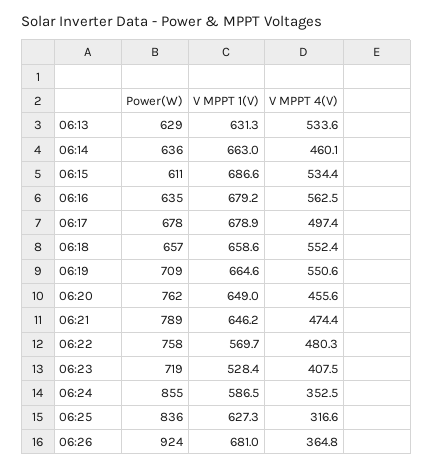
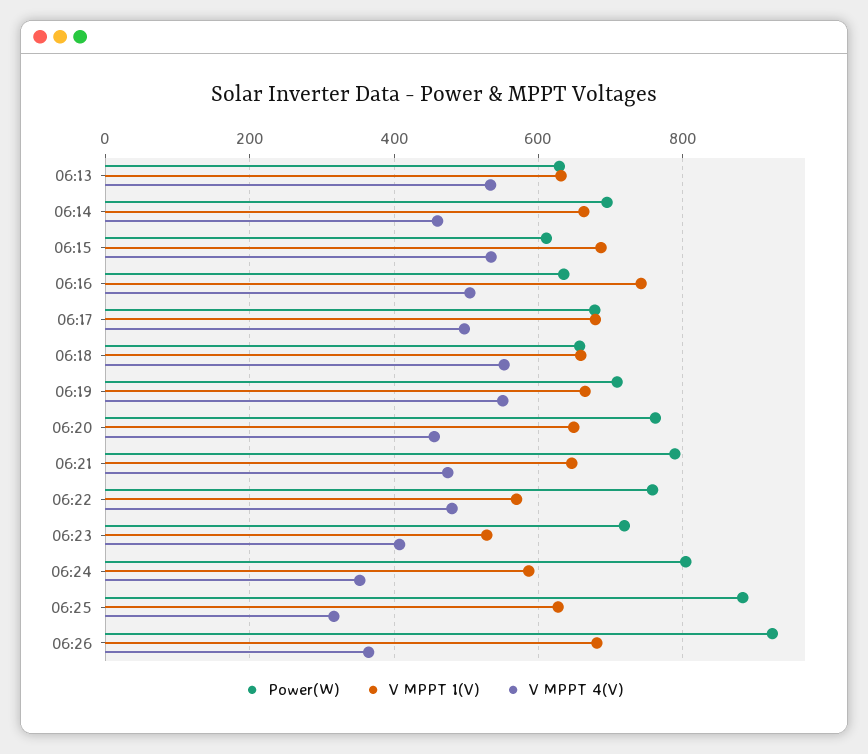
  {
    "Power(W)": {
      "06:13": 629,
-     "06:14": 636,
+     "06:14": 700,
      "06:15": 611,
      "06:16": 635,
      "06:17": 678,
      "06:18": 657,
      "06:19": 709,
      "06:20": 762,
      "06:21": 789,
      "06:22": 758,
      "06:23": 719,
-     "06:24": 855,
+     "06:24": 800,
-     "06:25": 836,
+     "06:25": 880,
      "06:26": 924
    },
    "V MPPT 1(V)": {
      "06:13": 631.3,
      "06:14": 663,
      "06:15": 686.6,
-     "06:16": 679.2,
+     "06:16": 740,
      "06:17": 678.9,
      "06:18": 658.6,
      "06:19": 664.6,
      "06:20": 649,
      "06:21": 646.2,
      "06:22": 569.7,
      "06:23": 528.4,
      "06:24": 586.5,
      "06:25": 627.3,
      "06:26": 681
    },
    "V MPPT 4(V)": {
      "06:13": 533.6,
      "06:14": 460.1,
      "06:15": 534.4,
-     "06:16": 562.5,
+     "06:16": 500,
      "06:17": 497.4,
      "06:18": 552.4,
      "06:19": 550.6,
      "06:20": 455.6,
      "06:21": 474.4,
      "06:22": 480.3,
      "06:23": 407.5,
      "06:24": 352.5,
      "06:25": 316.6,
      "06:26": 364.8
    }
  }

